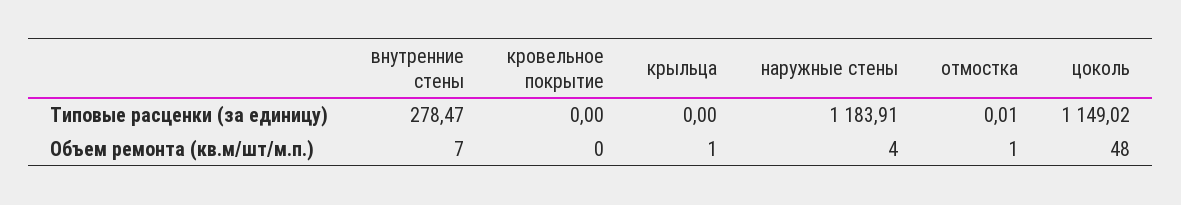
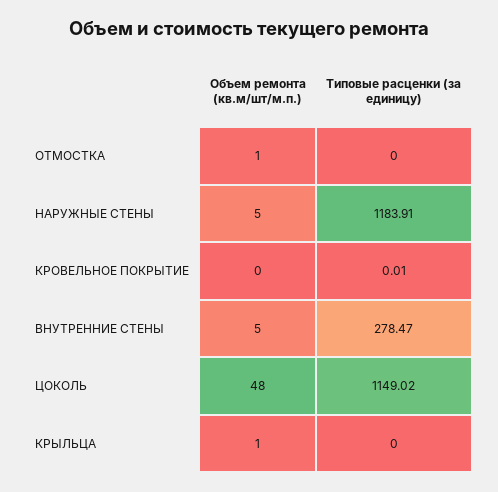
  {
    "внутренние стены": {
      "Типовые расценки (за единицу)": 278.47,
-     "Объем ремонта (кв.м/шт/м.п.)": 7
+     "Объем ремонта (кв.м/шт/м.п.)": 5
    },
    "кровельное покрытие": {
-     "Типовые расценки (за единицу)": 0,
+     "Типовые расценки (за единицу)": 0.01,
      "Объем ремонта (кв.м/шт/м.п.)": 0
    },
    "крыльца": {
      "Типовые расценки (за единицу)": 0,
      "Объем ремонта (кв.м/шт/м.п.)": 1
    },
    "наружные стены": {
      "Типовые расценки (за единицу)": 1183.91,
-     "Объем ремонта (кв.м/шт/м.п.)": 4
+     "Объем ремонта (кв.м/шт/м.п.)": 5
    },
    "отмостка": {
-     "Типовые расценки (за единицу)": 0.01,
+     "Типовые расценки (за единицу)": 0,
      "Объем ремонта (кв.м/шт/м.п.)": 1
    },
    "цоколь": {
      "Типовые расценки (за единицу)": 1149.02,
      "Объем ремонта (кв.м/шт/м.п.)": 48
    }
  }

